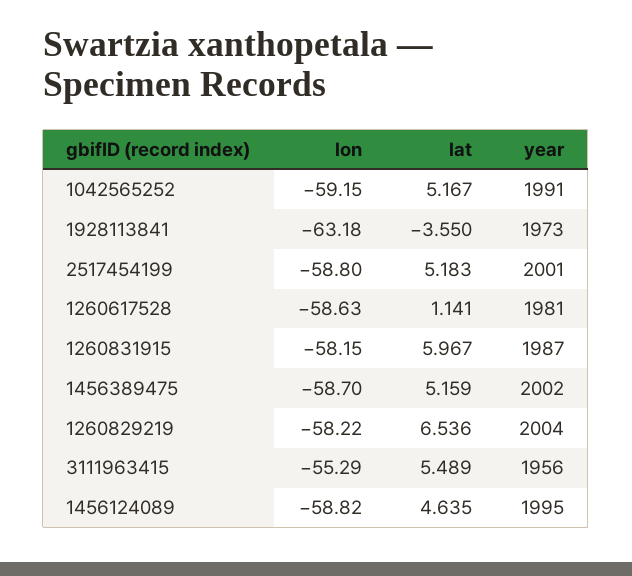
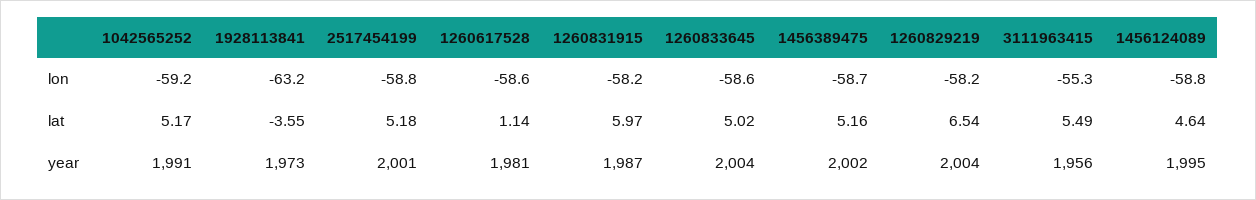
  {
    "lon": {
      "1042565252": -59.15,
      "1928113841": -63.18,
      "2517454199": -58.8,
      "1260617528": -58.63,
      "1260831915": -58.15,
      "1456389475": -58.7,
      "1260829219": -58.22,
      "3111963415": -55.29,
-     "1456124089": -58.82
+     "1456124089": -58.82,
+     "1260833645": -58.6
    },
    "lat": {
      "1042565252": 5.167,
      "1928113841": -3.55,
      "2517454199": 5.183,
      "1260617528": 1.141,
      "1260831915": 5.967,
      "1456389475": 5.159,
      "1260829219": 6.536,
      "3111963415": 5.489,
-     "1456124089": 4.635
+     "1456124089": 4.635,
+     "1260833645": 5.02
    },
    "year": {
      "1042565252": 1991,
      "1928113841": 1973,
      "2517454199": 2001,
      "1260617528": 1981,
      "1260831915": 1987,
      "1456389475": 2002,
      "1260829219": 2004,
      "3111963415": 1956,
-     "1456124089": 1995
+     "1456124089": 1995,
+     "1260833645": 2004
    }
  }

